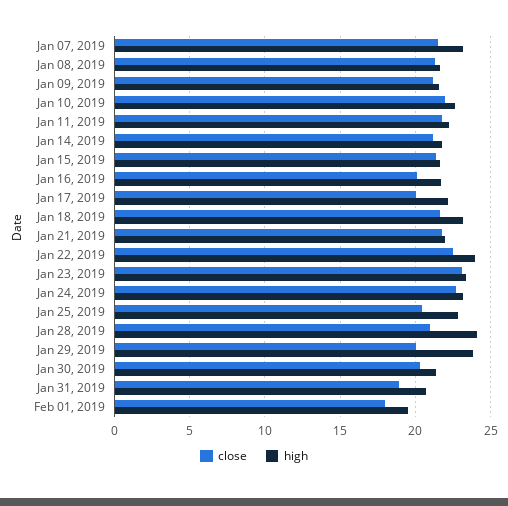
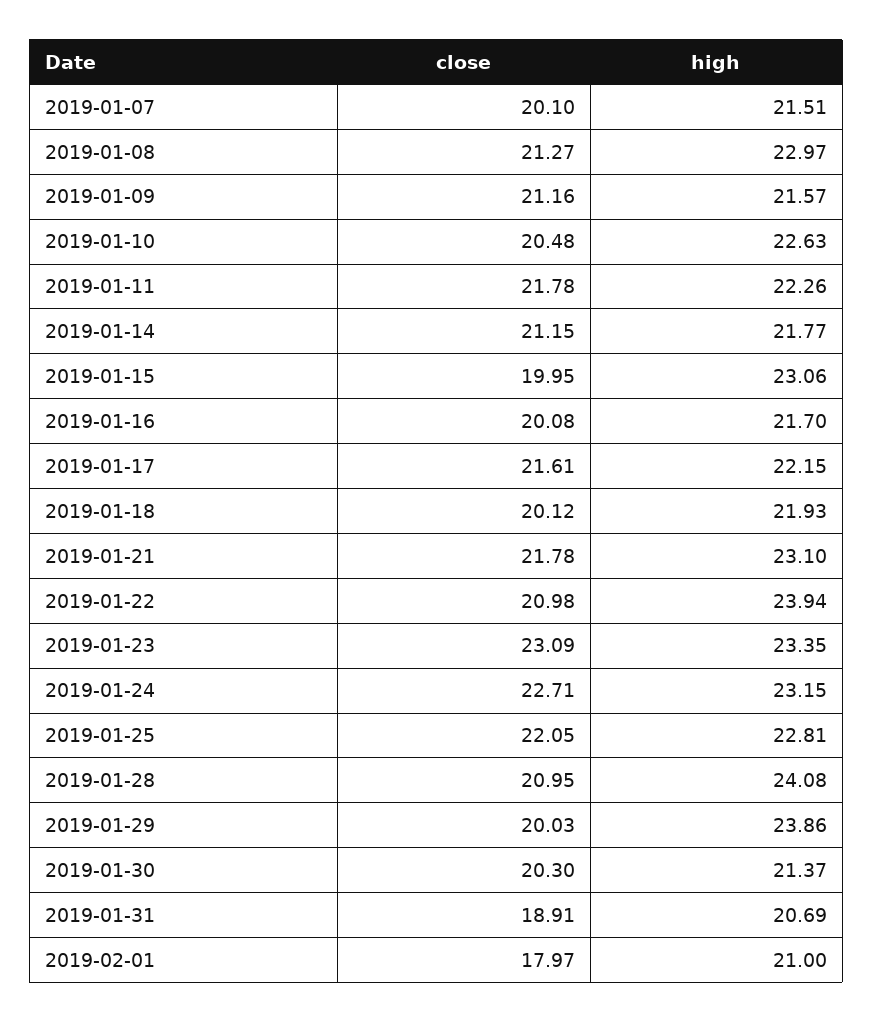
  {
    "close": {
-     "Jan 07, 2019": 21.5,
+     "Jan 07, 2019": 20.1,
      "Jan 08, 2019": 21.27,
      "Jan 09, 2019": 21.16,
-     "Jan 10, 2019": 22,
+     "Jan 10, 2019": 20.48,
      "Jan 11, 2019": 21.78,
      "Jan 14, 2019": 21.15,
-     "Jan 15, 2019": 21.5,
+     "Jan 15, 2019": 19.95,
      "Jan 16, 2019": 20.08,
-     "Jan 17, 2019": 20,
+     "Jan 17, 2019": 21.61,
-     "Jan 18, 2019": 21.5,
+     "Jan 18, 2019": 20.12,
      "Jan 21, 2019": 21.78,
-     "Jan 22, 2019": 22.5,
+     "Jan 22, 2019": 20.98,
      "Jan 23, 2019": 23.09,
      "Jan 24, 2019": 22.71,
-     "Jan 25, 2019": 20.5,
+     "Jan 25, 2019": 22.05,
      "Jan 28, 2019": 20.95,
      "Jan 29, 2019": 20.03,
      "Jan 30, 2019": 20.3,
      "Jan 31, 2019": 18.91,
      "Feb 01, 2019": 17.97
    },
    "high": {
-     "Jan 07, 2019": 23,
+     "Jan 07, 2019": 21.51,
-     "Jan 08, 2019": 21.5,
+     "Jan 08, 2019": 22.97,
      "Jan 09, 2019": 21.57,
      "Jan 10, 2019": 22.63,
      "Jan 11, 2019": 22.26,
      "Jan 14, 2019": 21.77,
-     "Jan 15, 2019": 21.5,
+     "Jan 15, 2019": 23.06,
      "Jan 16, 2019": 21.7,
      "Jan 17, 2019": 22.15,
-     "Jan 18, 2019": 23,
+     "Jan 18, 2019": 21.93,
-     "Jan 21, 2019": 22,
+     "Jan 21, 2019": 23.1,
      "Jan 22, 2019": 23.94,
      "Jan 23, 2019": 23.35,
      "Jan 24, 2019": 23.15,
      "Jan 25, 2019": 22.81,
      "Jan 28, 2019": 24.08,
      "Jan 29, 2019": 23.86,
      "Jan 30, 2019": 21.37,
      "Jan 31, 2019": 20.69,
-     "Feb 01, 2019": 19.5
+     "Feb 01, 2019": 21
    }
  }

